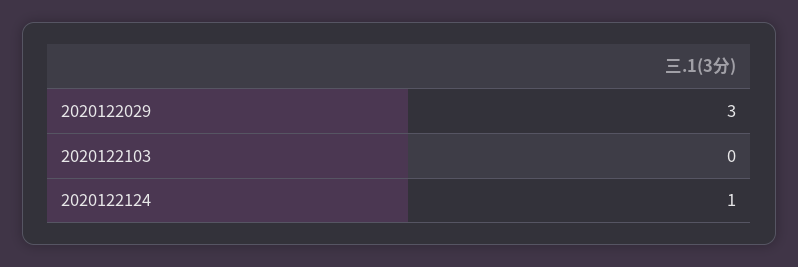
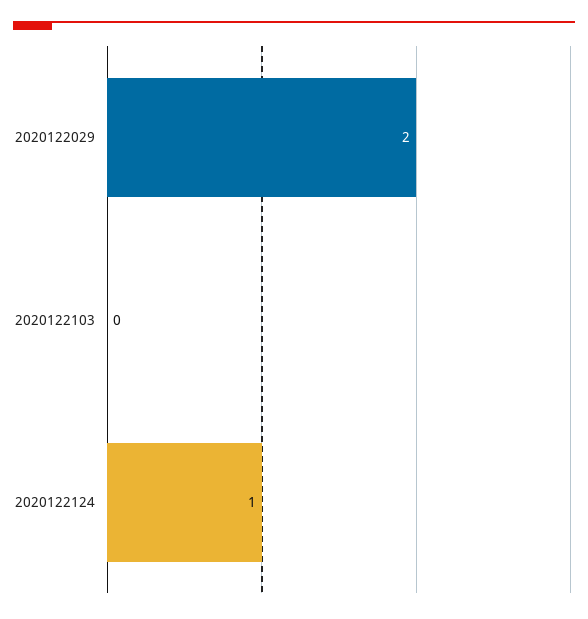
  {
-   "2020122029": 3,
+   "2020122029": 2,
    "2020122103": 0,
    "2020122124": 1
  }

